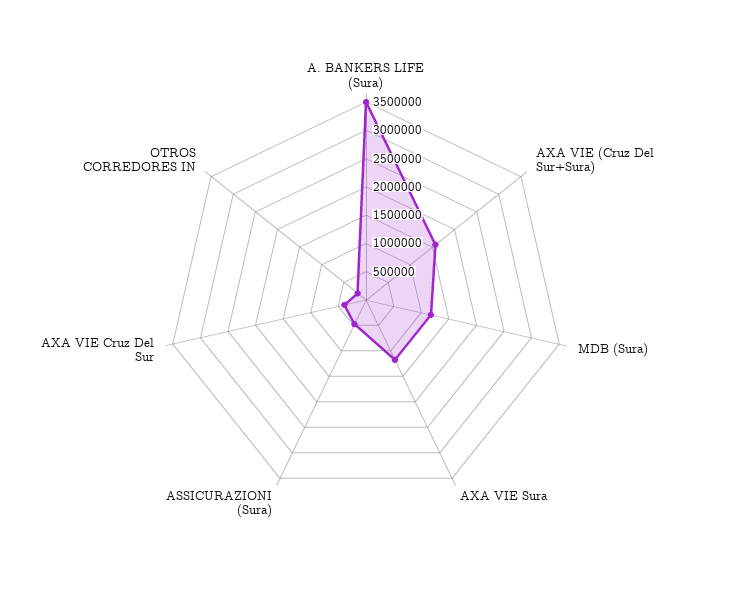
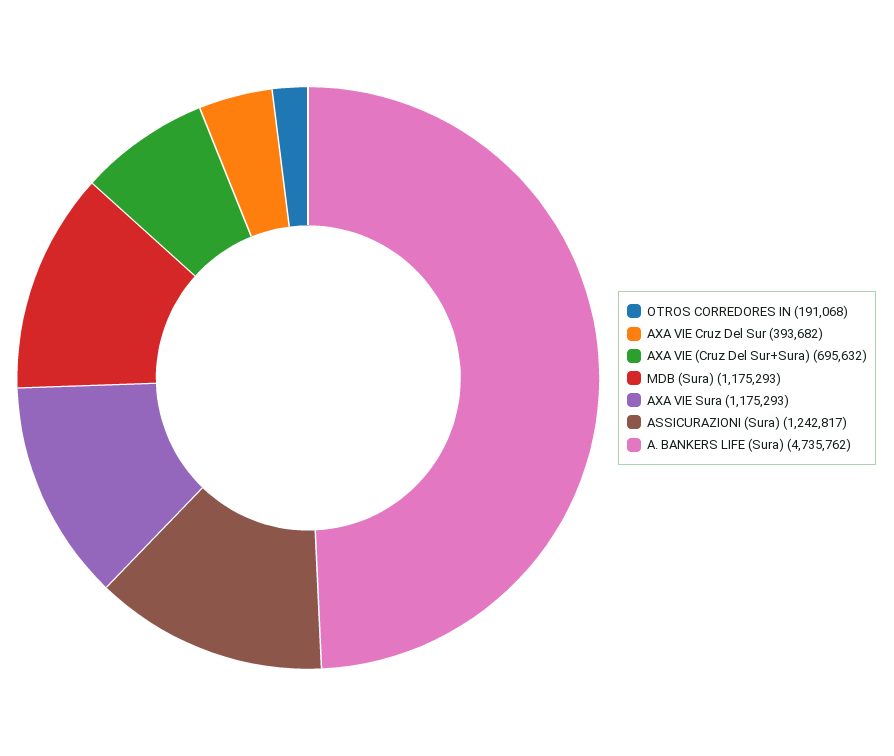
  {
-   "A. BANKERS LIFE (Sura)": 3500000,
+   "A. BANKERS LIFE (Sura)": 4735762,
-   "AXA VIE (Cruz Del Sur+Sura)": 1500000,
+   "AXA VIE (Cruz Del Sur+Sura)": 695632,
    "MDB (Sura)": 1175293,
    "AXA VIE Sura": 1175293,
-   "ASSICURAZIONI (Sura)": 500000,
+   "ASSICURAZIONI (Sura)": 1242817,
    "AXA VIE Cruz Del Sur": 393682,
    "OTROS CORREDORES IN": 191068
  }

